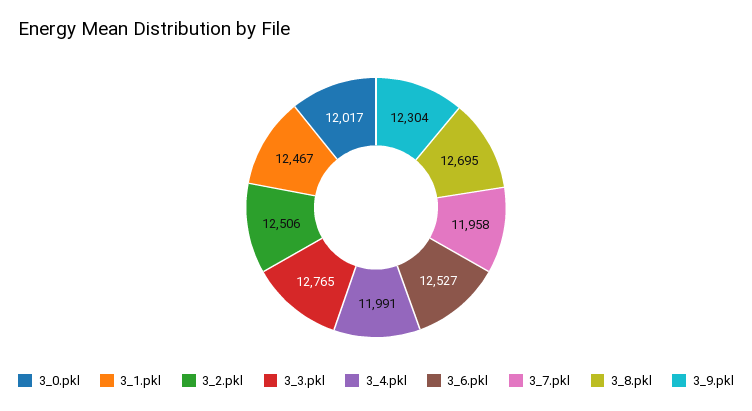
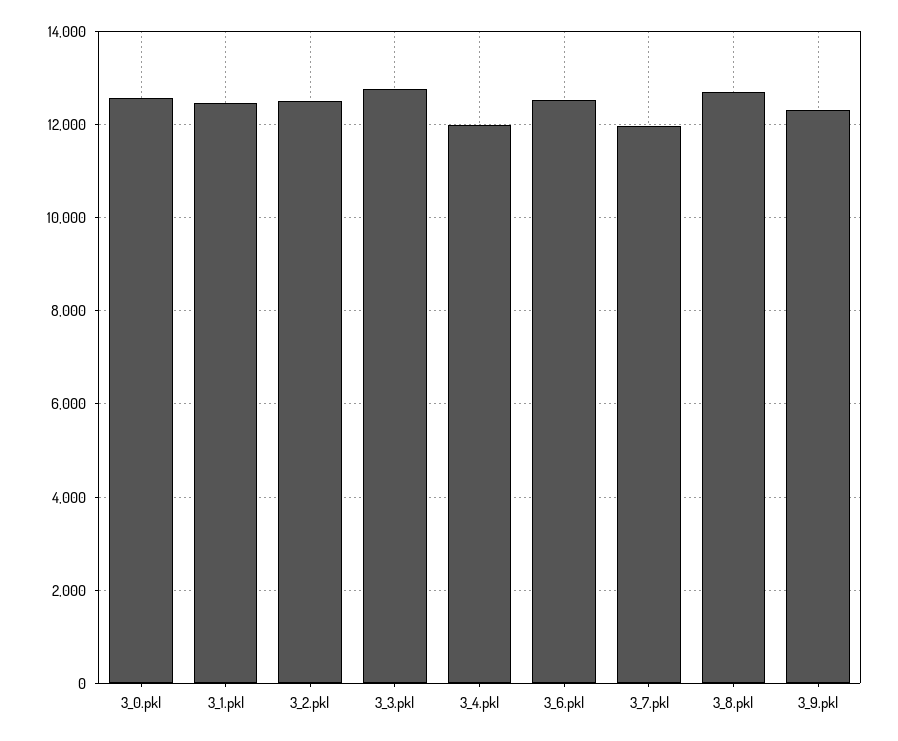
  {
-   "3_0.pkl": 12017,
+   "3_0.pkl": 12600,
    "3_1.pkl": 12467,
    "3_2.pkl": 12506,
    "3_3.pkl": 12765,
    "3_4.pkl": 11991,
    "3_6.pkl": 12527,
    "3_7.pkl": 11958,
    "3_8.pkl": 12695,
    "3_9.pkl": 12304
  }

